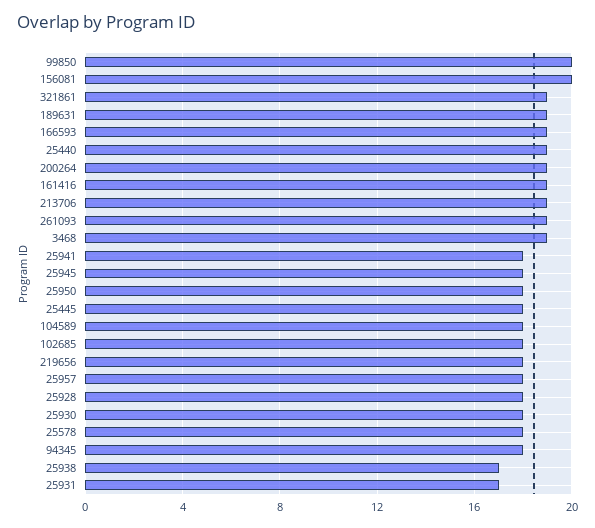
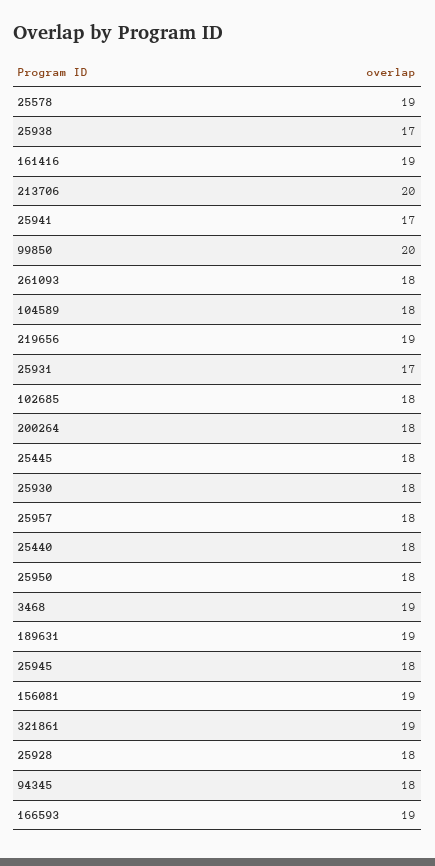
  {
    "99850": 20,
-   "156081": 20,
+   "156081": 19,
    "321861": 19,
    "189631": 19,
    "166593": 19,
-   "25440": 19,
+   "25440": 18,
-   "200264": 19,
+   "200264": 18,
    "161416": 19,
-   "213706": 19,
+   "213706": 20,
-   "261093": 19,
+   "261093": 18,
    "3468": 19,
-   "25941": 18,
+   "25941": 17,
    "25945": 18,
    "25950": 18,
    "25445": 18,
    "104589": 18,
    "102685": 18,
-   "219656": 18,
+   "219656": 19,
    "25957": 18,
    "25928": 18,
    "25930": 18,
-   "25578": 18,
+   "25578": 19,
    "94345": 18,
    "25938": 17,
    "25931": 17
  }

